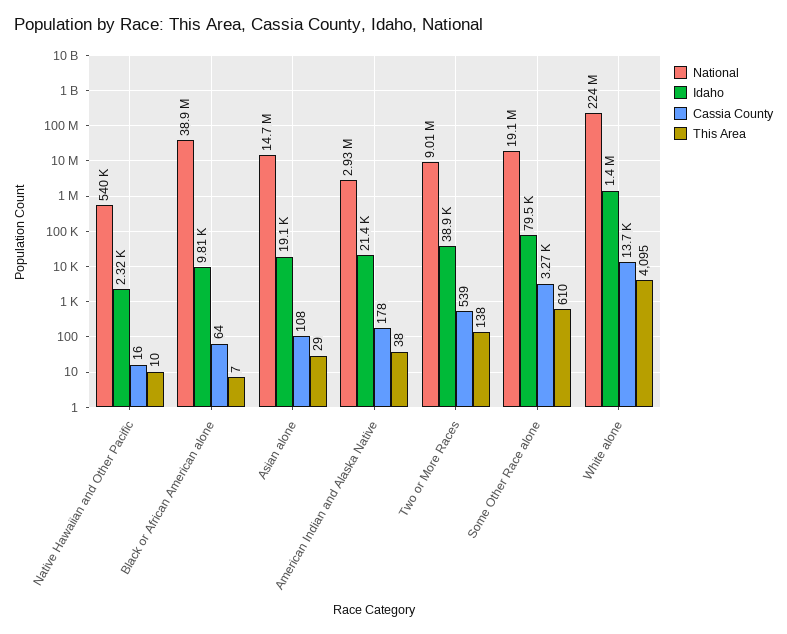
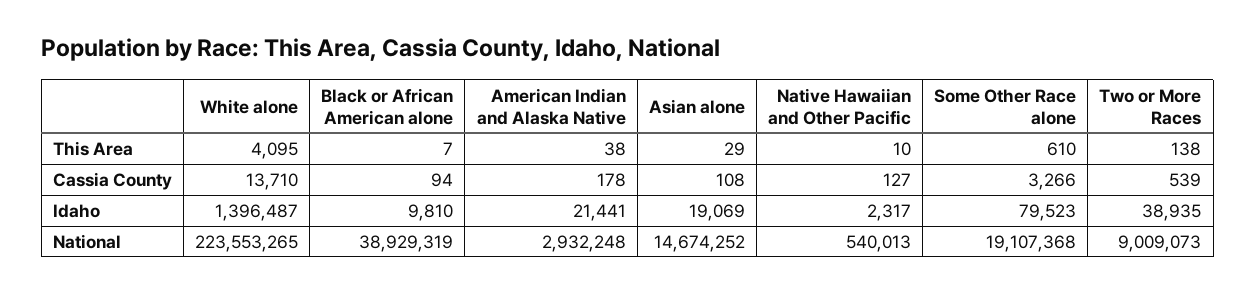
  {
    "National": {
      "Native Hawaiian and Other Pacific": 540013,
      "Black or African American alone": 38929319,
      "Asian alone": 14674252,
      "American Indian and Alaska Native": 2932248,
      "Two or More Races": 9009073,
      "Some Other Race alone": 19107368,
      "White alone": 223553265
    },
    "Idaho": {
      "Native Hawaiian and Other Pacific": 2317,
      "Black or African American alone": 9810,
      "Asian alone": 19069,
      "American Indian and Alaska Native": 21441,
      "Two or More Races": 38935,
      "Some Other Race alone": 79523,
      "White alone": 1396487
    },
    "Cassia County": {
-     "Native Hawaiian and Other Pacific": 16,
+     "Native Hawaiian and Other Pacific": 127,
-     "Black or African American alone": 64,
+     "Black or African American alone": 94,
      "Asian alone": 108,
      "American Indian and Alaska Native": 178,
      "Two or More Races": 539,
      "Some Other Race alone": 3266,
      "White alone": 13710
    },
    "This Area": {
      "Native Hawaiian and Other Pacific": 10,
      "Black or African American alone": 7,
      "Asian alone": 29,
      "American Indian and Alaska Native": 38,
      "Two or More Races": 138,
      "Some Other Race alone": 610,
      "White alone": 4095
    }
  }

